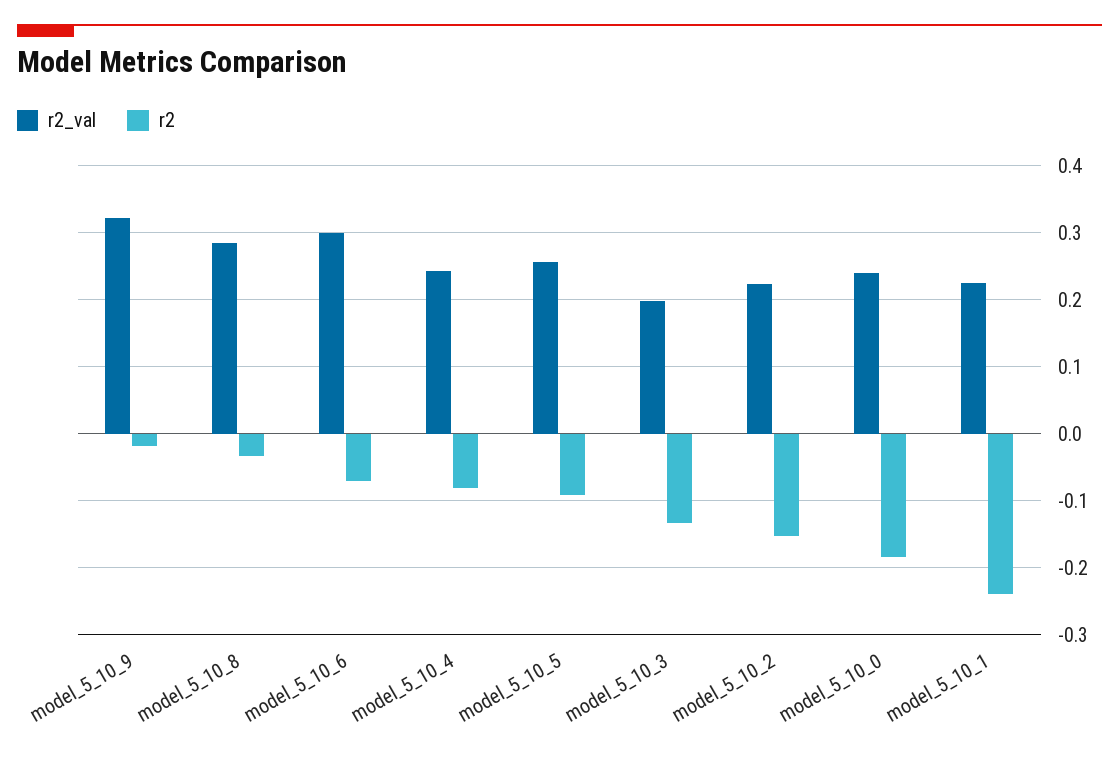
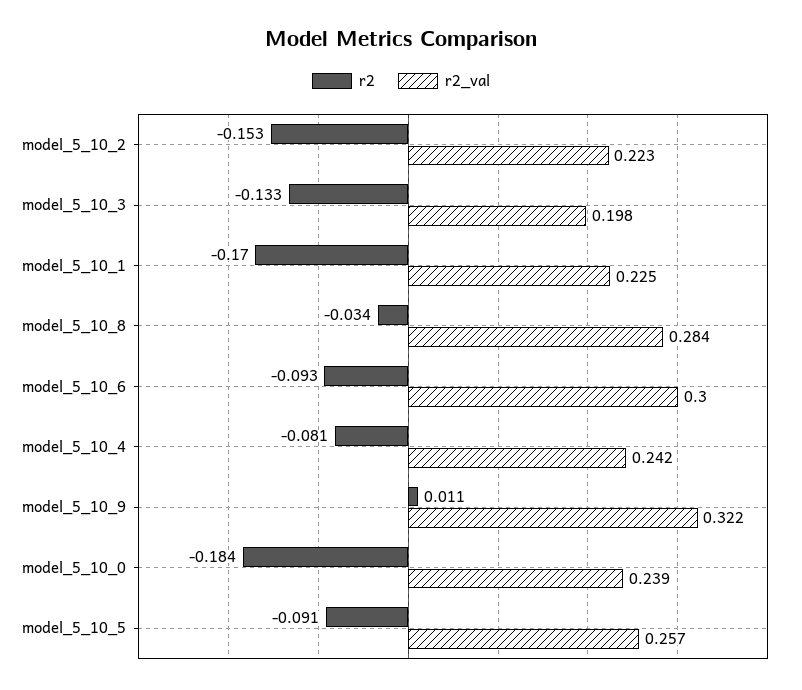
  {
    "r2_val": {
      "model_5_10_9": 0.322,
      "model_5_10_8": 0.284,
      "model_5_10_6": 0.3,
      "model_5_10_4": 0.242,
      "model_5_10_5": 0.257,
      "model_5_10_3": 0.198,
      "model_5_10_2": 0.223,
      "model_5_10_0": 0.239,
      "model_5_10_1": 0.225
    },
    "r2": {
-     "model_5_10_9": -0.02,
+     "model_5_10_9": 0.011,
      "model_5_10_8": -0.034,
-     "model_5_10_6": -0.07,
+     "model_5_10_6": -0.093,
      "model_5_10_4": -0.081,
      "model_5_10_5": -0.091,
      "model_5_10_3": -0.133,
      "model_5_10_2": -0.153,
      "model_5_10_0": -0.184,
-     "model_5_10_1": -0.24
+     "model_5_10_1": -0.17
    }
  }

